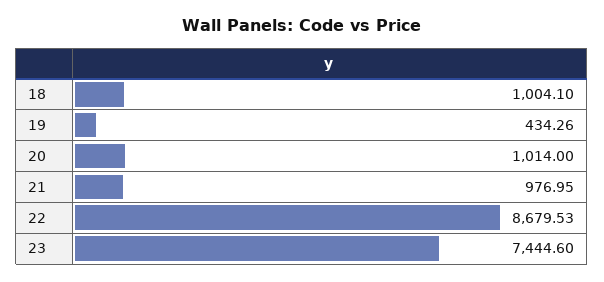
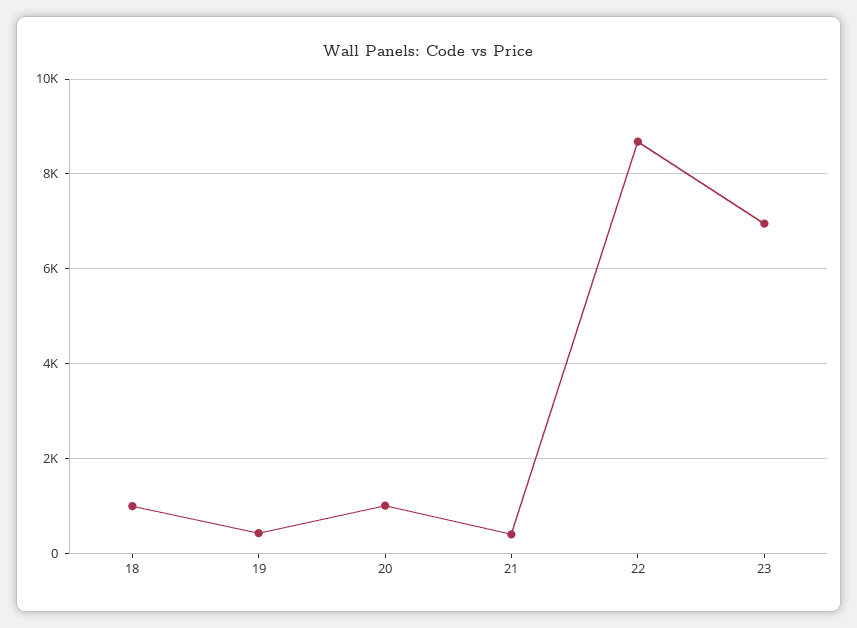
  {
    "18": 1004.1,
    "19": 434.26,
    "20": 1014,
-   "21": 976.95,
+   "21": 400,
    "22": 8679.53,
-   "23": 7444.6
+   "23": 7000
  }

